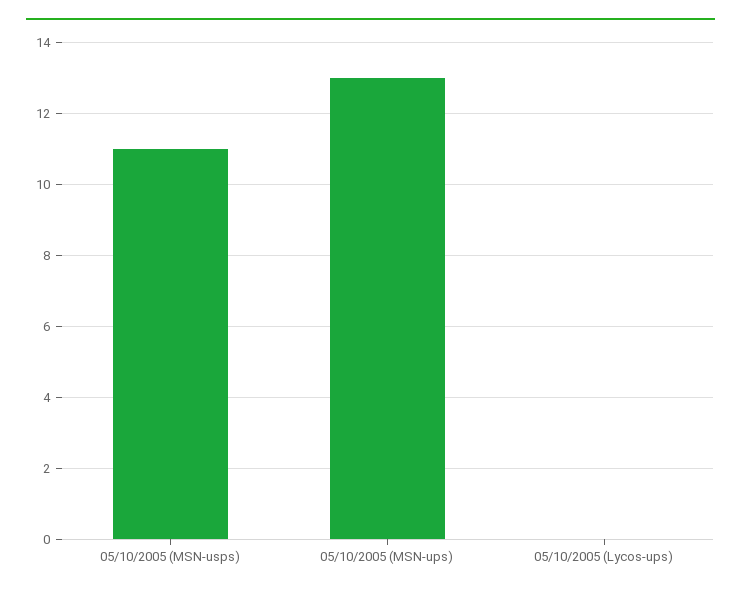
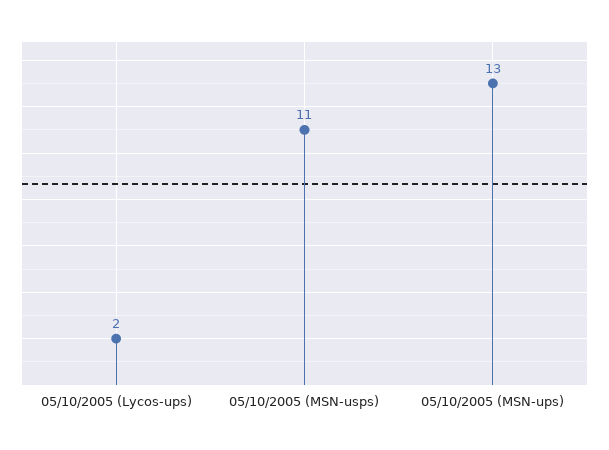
  {
    "05/10/2005 (MSN-usps)": 11,
    "05/10/2005 (MSN-ups)": 13,
-   "05/10/2005 (Lycos-ups)": 0
+   "05/10/2005 (Lycos-ups)": 2
  }

